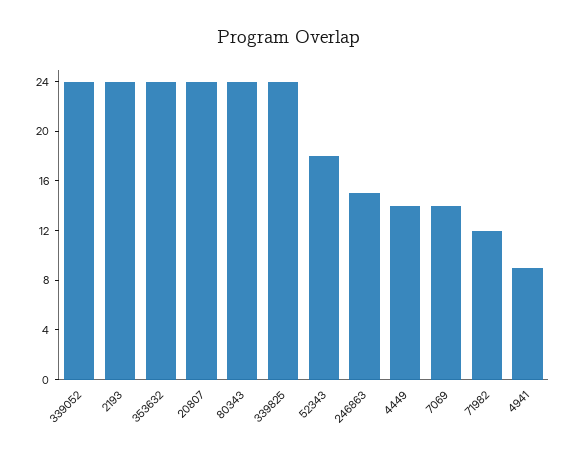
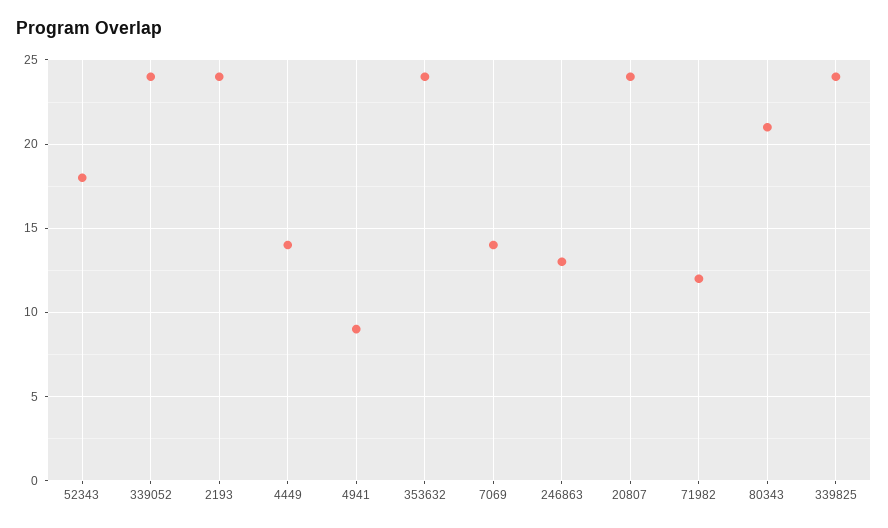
  {
    "339052": 24,
    "2193": 24,
    "353632": 24,
    "20807": 24,
-   "80343": 24,
+   "80343": 21,
    "339825": 24,
    "52343": 18,
-   "246863": 15,
+   "246863": 13,
    "4449": 14,
    "7069": 14,
    "71982": 12,
    "4941": 9
  }

